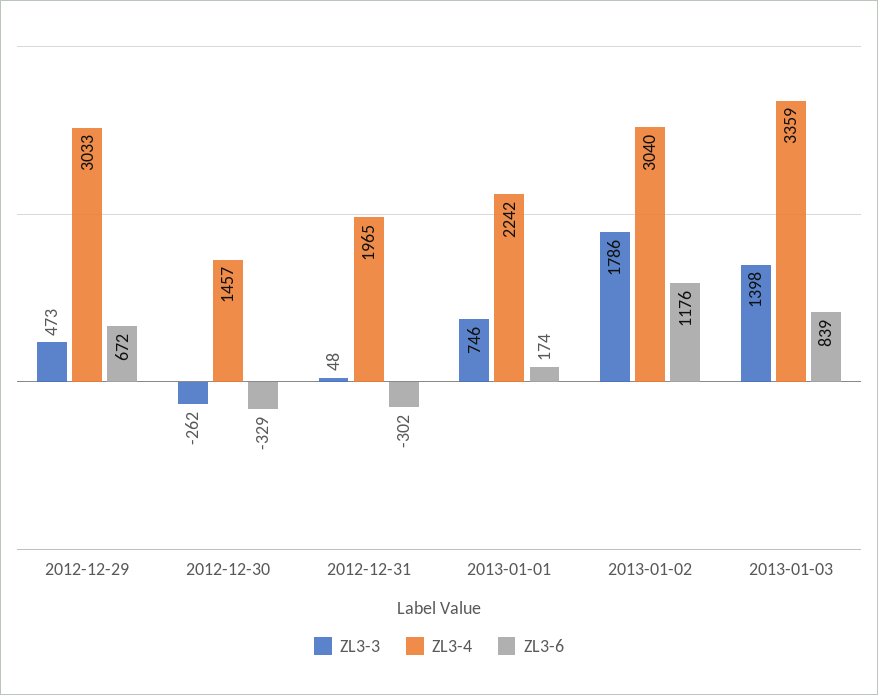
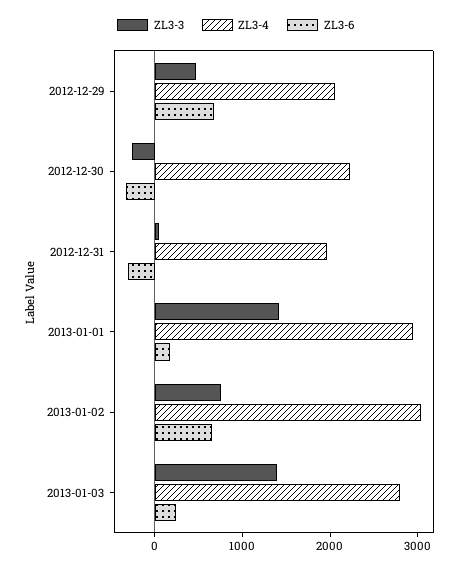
  {
    "ZL3-3": {
      "2012-12-29": 473,
      "2012-12-30": -262,
      "2012-12-31": 48,
-     "2013-01-01": 746,
+     "2013-01-01": 1400,
-     "2013-01-02": 1786,
+     "2013-01-02": 800,
      "2013-01-03": 1398
    },
    "ZL3-4": {
-     "2012-12-29": 3033,
+     "2012-12-29": 2000,
-     "2012-12-30": 1457,
+     "2012-12-30": 2200,
      "2012-12-31": 1965,
-     "2013-01-01": 2242,
+     "2013-01-01": 3000,
      "2013-01-02": 3040,
-     "2013-01-03": 3359
+     "2013-01-03": 2800
    },
    "ZL3-6": {
      "2012-12-29": 672,
      "2012-12-30": -329,
      "2012-12-31": -302,
      "2013-01-01": 174,
-     "2013-01-02": 1176,
+     "2013-01-02": 600,
-     "2013-01-03": 839
+     "2013-01-03": 200
    }
  }

